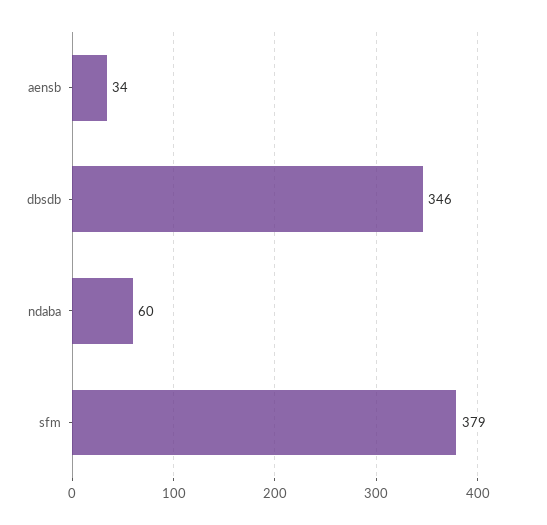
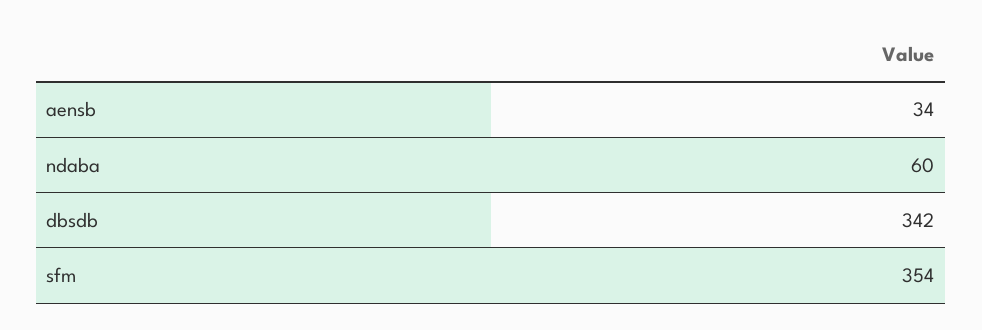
  {
    "aensb": 34,
-   "dbsdb": 346,
+   "dbsdb": 342,
    "ndaba": 60,
-   "sfm": 379
+   "sfm": 354
  }

